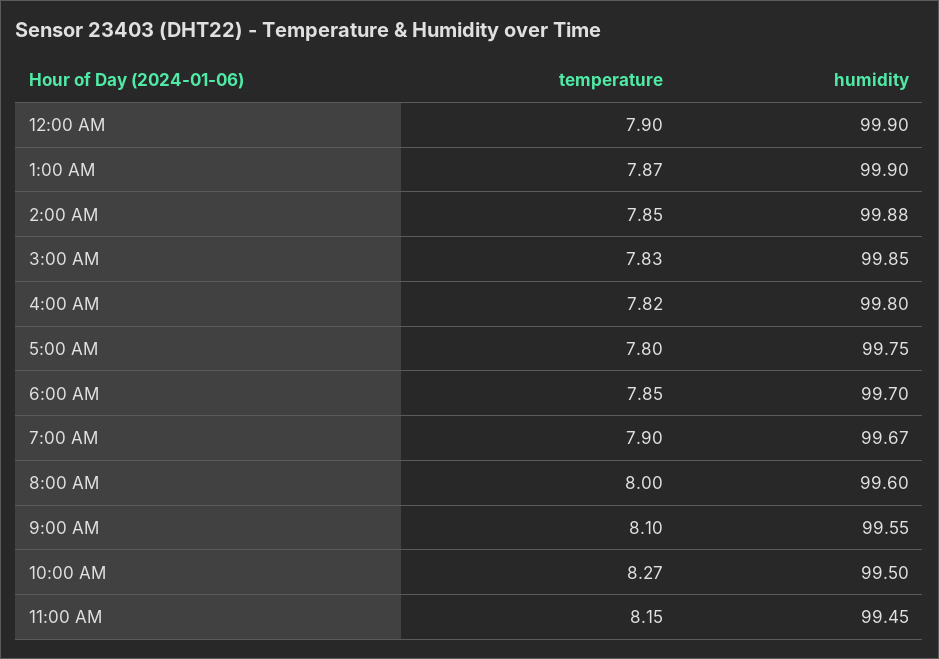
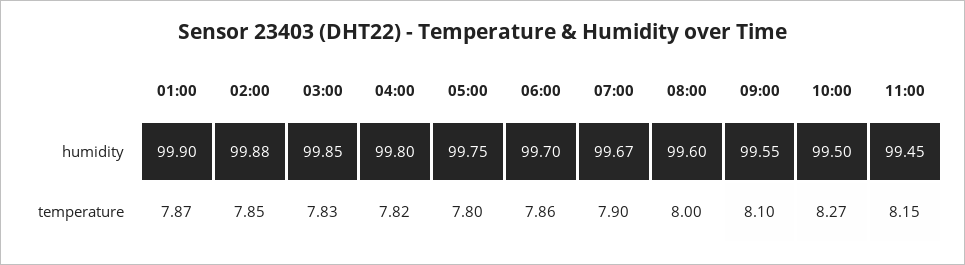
  {
    "temperature": {
-     "12:00 AM": 7.9,
      "1:00 AM": 7.87,
      "2:00 AM": 7.85,
      "3:00 AM": 7.83,
      "4:00 AM": 7.82,
      "5:00 AM": 7.8,
-     "6:00 AM": 7.85,
+     "6:00 AM": 7.86,
      "7:00 AM": 7.9,
      "8:00 AM": 8,
      "9:00 AM": 8.1,
      "10:00 AM": 8.27,
      "11:00 AM": 8.15
    },
    "humidity": {
-     "12:00 AM": 99.9,
      "1:00 AM": 99.9,
      "2:00 AM": 99.88,
      "3:00 AM": 99.85,
      "4:00 AM": 99.8,
      "5:00 AM": 99.75,
      "6:00 AM": 99.7,
      "7:00 AM": 99.67,
      "8:00 AM": 99.6,
      "9:00 AM": 99.55,
      "10:00 AM": 99.5,
      "11:00 AM": 99.45
    }
  }

